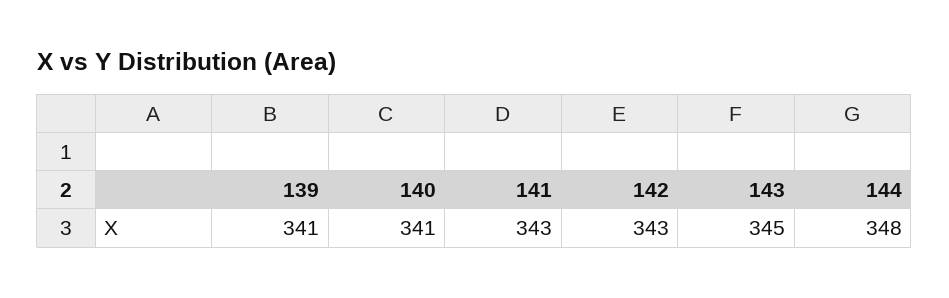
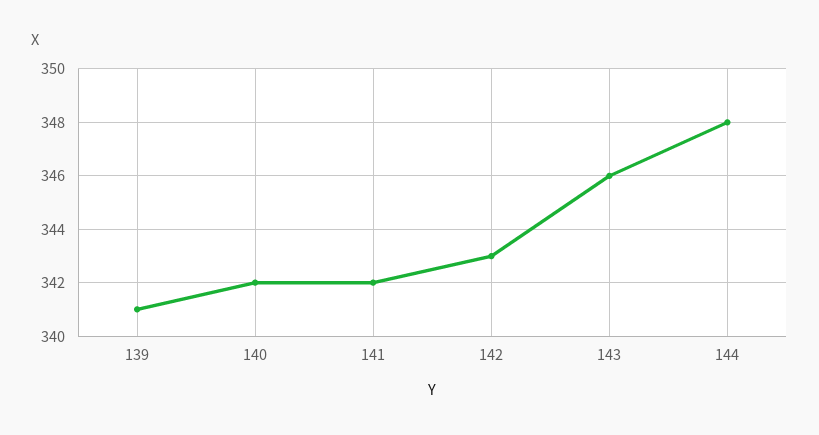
  {
    "139": 341,
-   "140": 341,
+   "140": 342,
-   "141": 343,
+   "141": 342,
    "142": 343,
-   "143": 345,
+   "143": 346,
    "144": 348
  }

